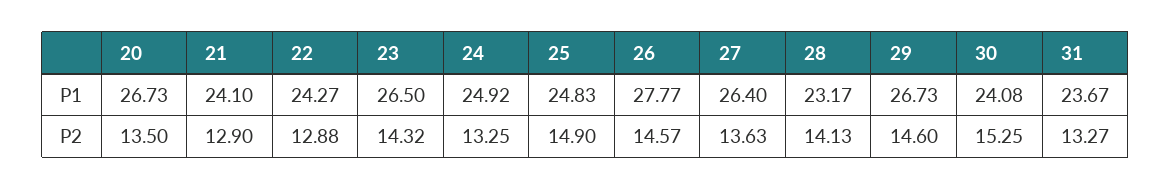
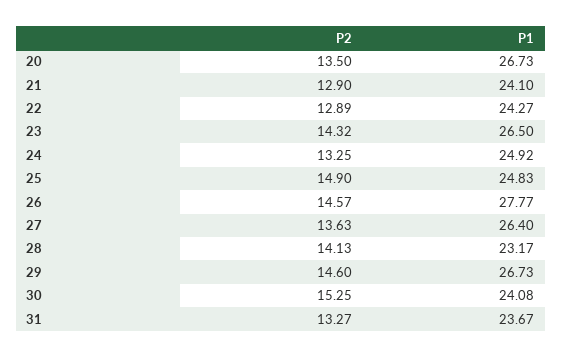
  {
    "20": {
      "P1": 26.73,
      "P2": 13.5
    },
    "21": {
      "P1": 24.1,
      "P2": 12.9
    },
    "22": {
      "P1": 24.27,
-     "P2": 12.88
+     "P2": 12.89
    },
    "23": {
      "P1": 26.5,
      "P2": 14.32
    },
    "24": {
      "P1": 24.92,
      "P2": 13.25
    },
    "25": {
      "P1": 24.83,
      "P2": 14.9
    },
    "26": {
      "P1": 27.77,
      "P2": 14.57
    },
    "27": {
      "P1": 26.4,
      "P2": 13.63
    },
    "28": {
      "P1": 23.17,
      "P2": 14.13
    },
    "29": {
      "P1": 26.73,
      "P2": 14.6
    },
    "30": {
      "P1": 24.08,
      "P2": 15.25
    },
    "31": {
      "P1": 23.67,
      "P2": 13.27
    }
  }

